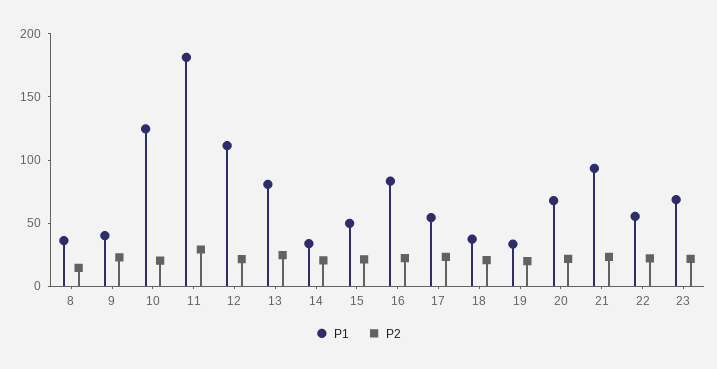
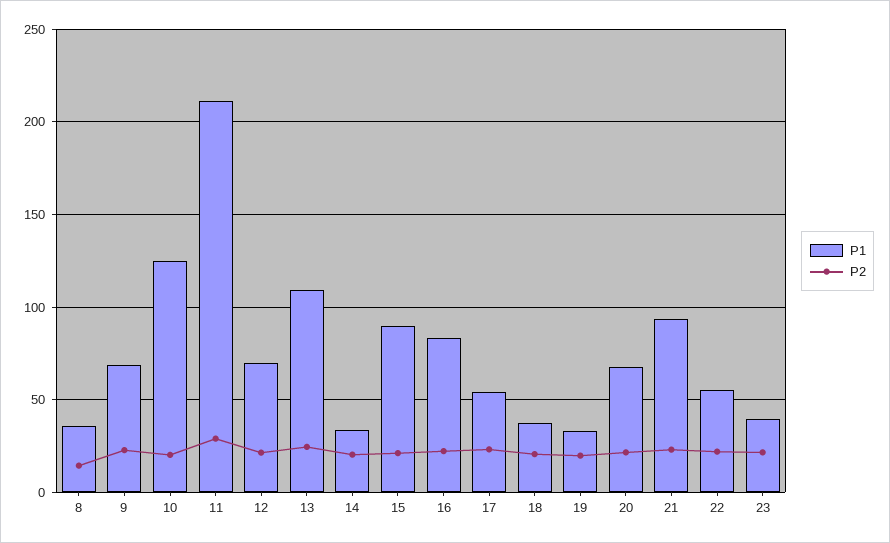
  {
    "P1": {
      "8": 35,
-     "9": 40,
+     "9": 70,
      "10": 125,
-     "11": 180,
+     "11": 210,
-     "12": 110,
+     "12": 70,
-     "13": 80,
+     "13": 110,
      "14": 35,
-     "15": 50,
+     "15": 90,
      "16": 85,
      "17": 55,
      "18": 35,
      "19": 35,
      "20": 70,
      "21": 95,
      "22": 55,
-     "23": 70
+     "23": 40
    },
    "P2": {
      "8": 15,
      "9": 25,
      "10": 20,
      "11": 30,
      "12": 20,
      "13": 25,
      "14": 20,
      "15": 20,
      "16": 20,
      "17": 25,
      "18": 20,
      "19": 20,
      "20": 20,
      "21": 25,
      "22": 20,
      "23": 20
    }
  }

